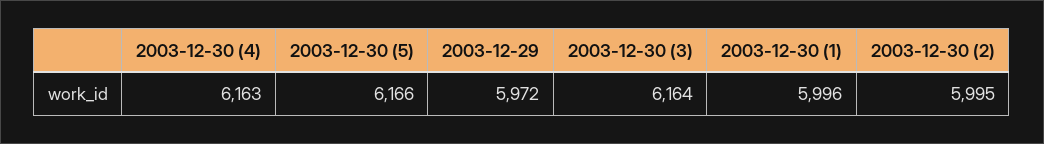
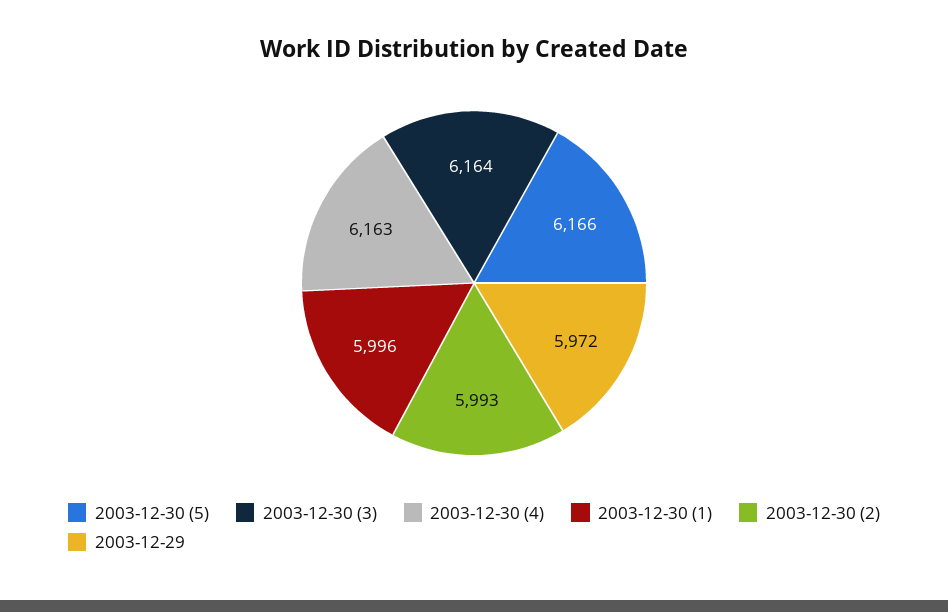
  {
    "2003-12-30 (4)": 6163,
    "2003-12-30 (5)": 6166,
    "2003-12-29": 5972,
    "2003-12-30 (3)": 6164,
    "2003-12-30 (1)": 5996,
-   "2003-12-30 (2)": 5995
+   "2003-12-30 (2)": 5993
  }

